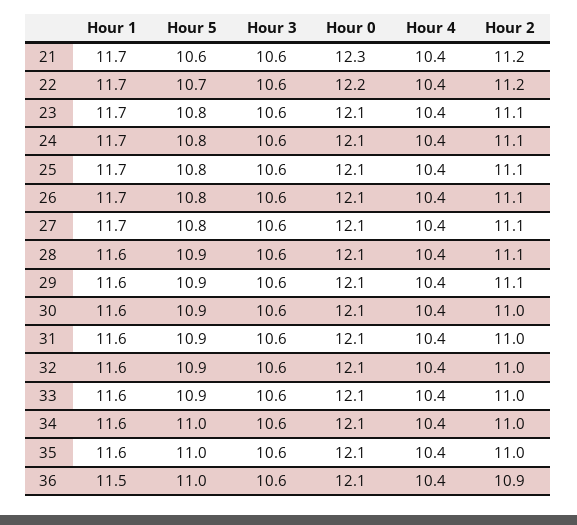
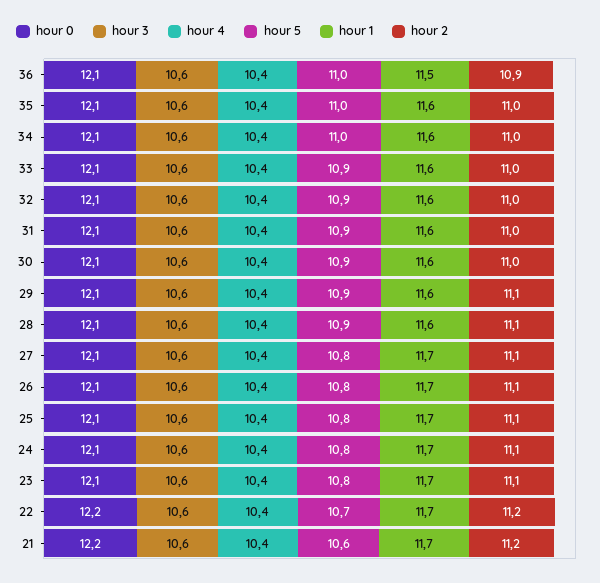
  {
    "Hour 1": {
      "21": 11.7,
      "22": 11.7,
      "23": 11.7,
      "24": 11.7,
      "25": 11.7,
      "26": 11.7,
      "27": 11.7,
      "28": 11.6,
      "29": 11.6,
      "30": 11.6,
      "31": 11.6,
      "32": 11.6,
      "33": 11.6,
      "34": 11.6,
      "35": 11.6,
      "36": 11.5
    },
    "Hour 5": {
      "21": 10.6,
      "22": 10.7,
      "23": 10.8,
      "24": 10.8,
      "25": 10.8,
      "26": 10.8,
      "27": 10.8,
      "28": 10.9,
      "29": 10.9,
      "30": 10.9,
      "31": 10.9,
      "32": 10.9,
      "33": 10.9,
      "34": 11,
      "35": 11,
      "36": 11
    },
    "Hour 3": {
      "21": 10.6,
      "22": 10.6,
      "23": 10.6,
      "24": 10.6,
      "25": 10.6,
      "26": 10.6,
      "27": 10.6,
      "28": 10.6,
      "29": 10.6,
      "30": 10.6,
      "31": 10.6,
      "32": 10.6,
      "33": 10.6,
      "34": 10.6,
      "35": 10.6,
      "36": 10.6
    },
    "Hour 0": {
-     "21": 12.3,
+     "21": 12.2,
      "22": 12.2,
      "23": 12.1,
      "24": 12.1,
      "25": 12.1,
      "26": 12.1,
      "27": 12.1,
      "28": 12.1,
      "29": 12.1,
      "30": 12.1,
      "31": 12.1,
      "32": 12.1,
      "33": 12.1,
      "34": 12.1,
      "35": 12.1,
      "36": 12.1
    },
    "Hour 4": {
      "21": 10.4,
      "22": 10.4,
      "23": 10.4,
      "24": 10.4,
      "25": 10.4,
      "26": 10.4,
      "27": 10.4,
      "28": 10.4,
      "29": 10.4,
      "30": 10.4,
      "31": 10.4,
      "32": 10.4,
      "33": 10.4,
      "34": 10.4,
      "35": 10.4,
      "36": 10.4
    },
    "Hour 2": {
      "21": 11.2,
      "22": 11.2,
      "23": 11.1,
      "24": 11.1,
      "25": 11.1,
      "26": 11.1,
      "27": 11.1,
      "28": 11.1,
      "29": 11.1,
      "30": 11,
      "31": 11,
      "32": 11,
      "33": 11,
      "34": 11,
      "35": 11,
      "36": 10.9
    }
  }

